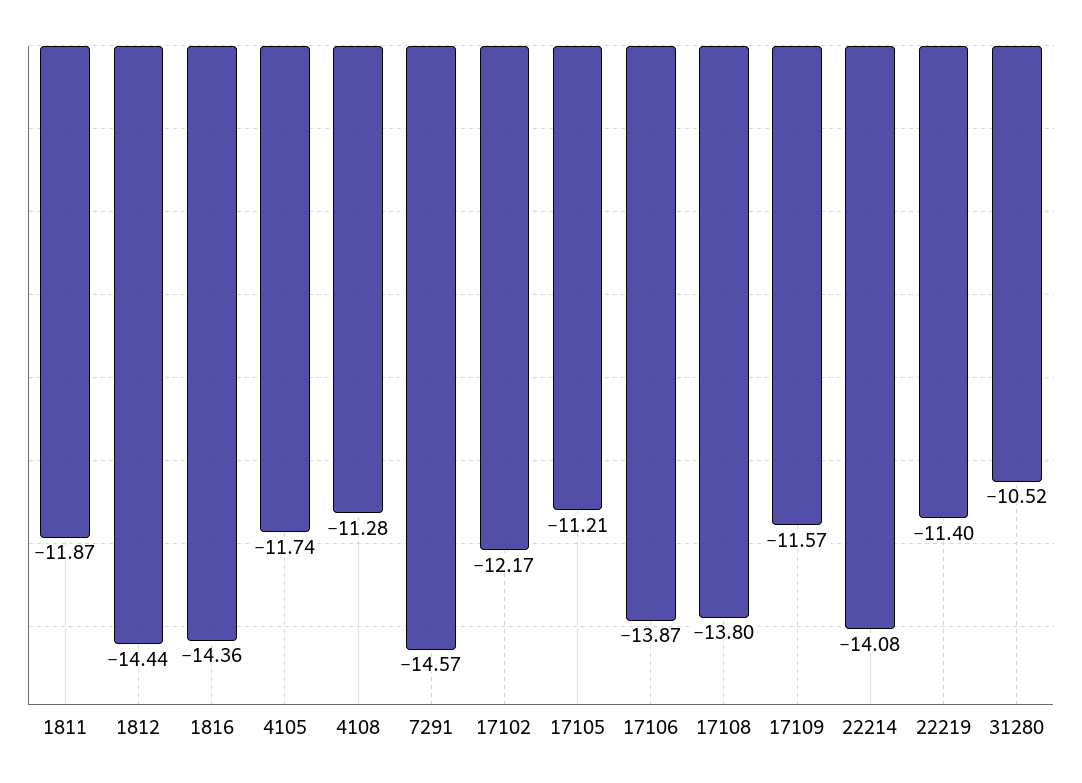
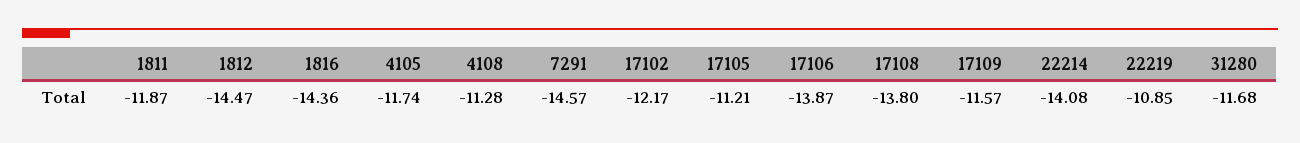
  {
    "1811": -11.87,
-   "1812": -14.44,
+   "1812": -14.47,
    "1816": -14.36,
    "4105": -11.74,
    "4108": -11.28,
    "7291": -14.57,
    "17102": -12.17,
    "17105": -11.21,
    "17106": -13.87,
    "17108": -13.8,
    "17109": -11.57,
    "22214": -14.08,
-   "22219": -11.4,
+   "22219": -10.85,
-   "31280": -10.52
+   "31280": -11.68
  }

